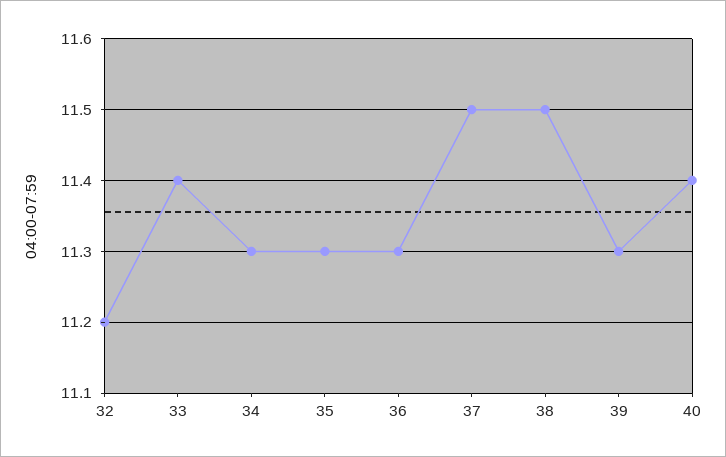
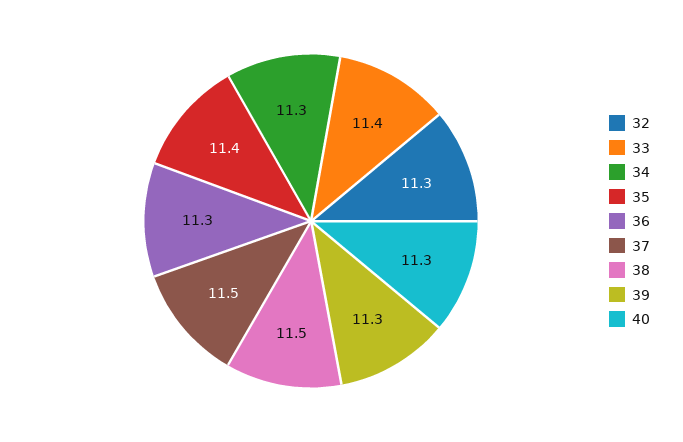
  {
-   "32": 11.2,
+   "32": 11.3,
    "33": 11.4,
    "34": 11.3,
-   "35": 11.3,
+   "35": 11.4,
    "36": 11.3,
    "37": 11.5,
    "38": 11.5,
    "39": 11.3,
-   "40": 11.4
+   "40": 11.3
  }

